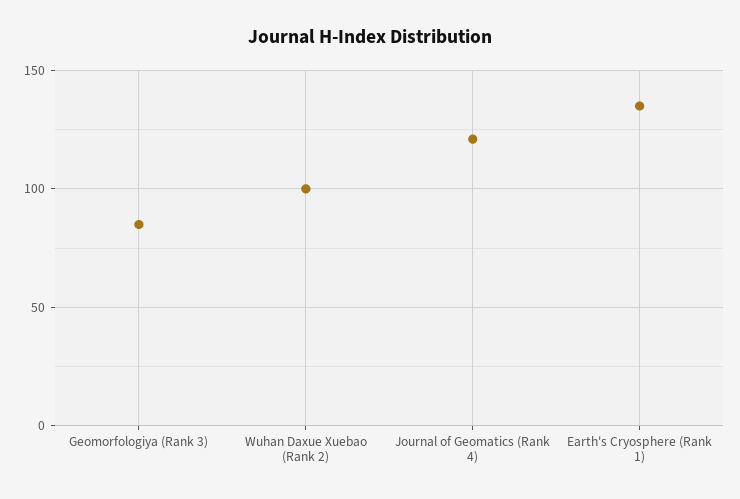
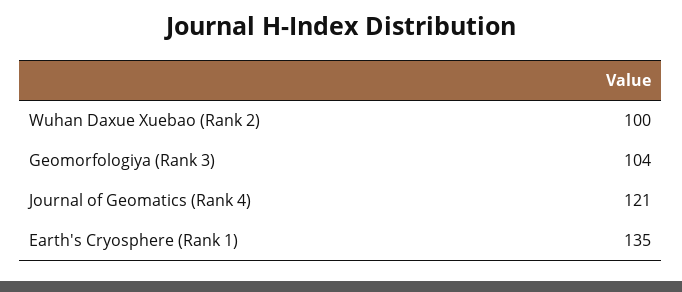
  {
-   "Geomorfologiya (Rank 3)": 85,
+   "Geomorfologiya (Rank 3)": 104,
    "Wuhan Daxue Xuebao (Rank 2)": 100,
    "Journal of Geomatics (Rank 4)": 121,
    "Earth's Cryosphere (Rank 1)": 135
  }

